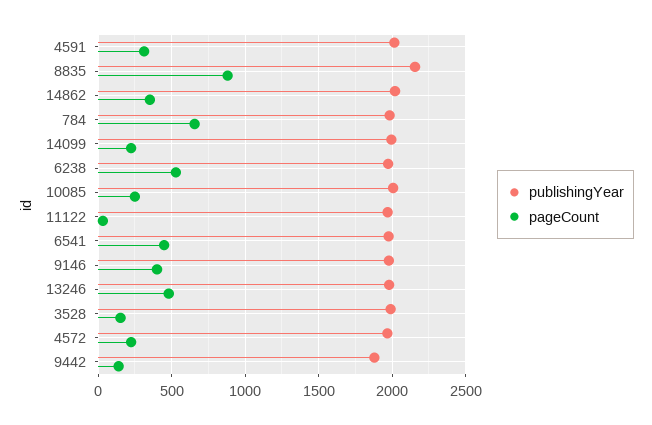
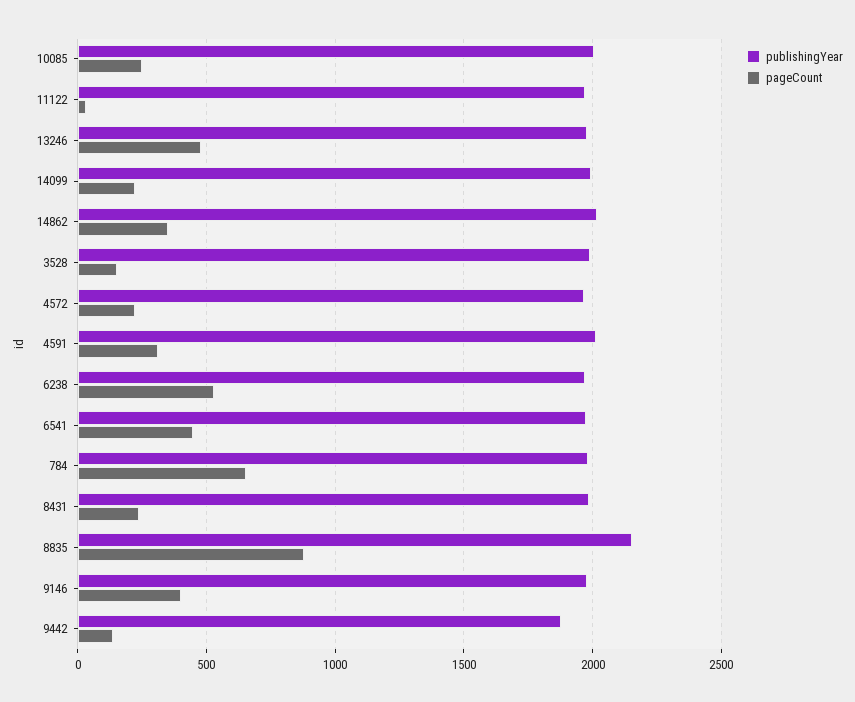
  {
    "publishingYear": {
      "4591": 2000,
      "8835": 2150,
      "14862": 2000,
      "784": 2000,
      "14099": 2000,
      "6238": 1950,
      "10085": 2000,
      "11122": 1950,
      "6541": 2000,
      "9146": 2000,
      "13246": 2000,
      "3528": 2000,
      "4572": 1950,
-     "9442": 1900
+     "9442": 1900,
+     "8431": 2000
    },
    "pageCount": {
      "4591": 300,
      "8835": 900,
      "14862": 350,
      "784": 650,
      "14099": 200,
      "6238": 550,
      "10085": 250,
      "11122": 50,
      "6541": 450,
      "9146": 400,
      "13246": 500,
      "3528": 150,
      "4572": 200,
-     "9442": 150
+     "9442": 150,
+     "8431": 250
    }
  }

